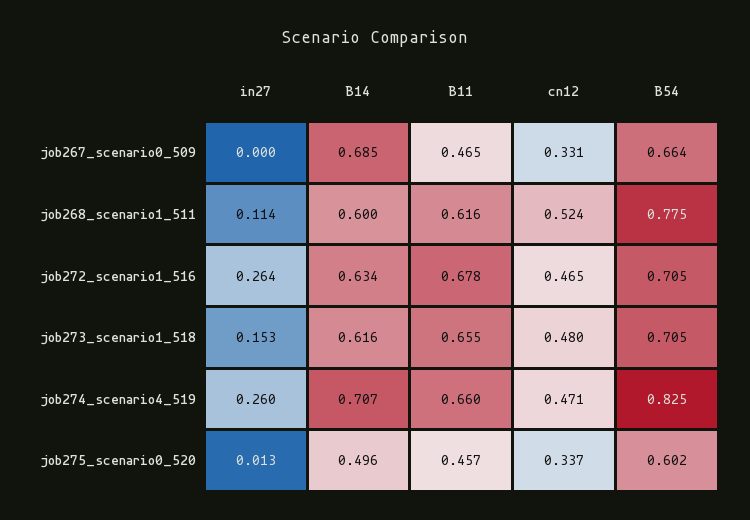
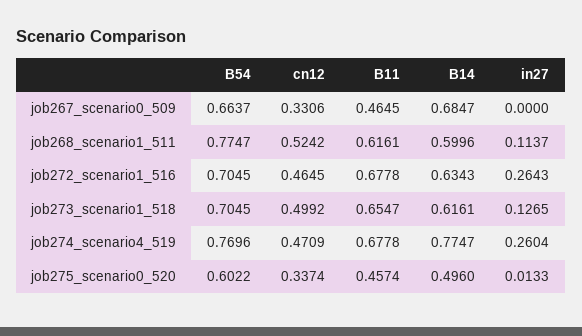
  {
    "in27": {
      "job267_scenario0_509": 0,
      "job268_scenario1_511": 0.1137,
      "job272_scenario1_516": 0.2643,
-     "job273_scenario1_518": 0.153,
+     "job273_scenario1_518": 0.1265,
      "job274_scenario4_519": 0.2604,
      "job275_scenario0_520": 0.0133
    },
    "B14": {
      "job267_scenario0_509": 0.6847,
      "job268_scenario1_511": 0.5996,
      "job272_scenario1_516": 0.6343,
      "job273_scenario1_518": 0.6161,
-     "job274_scenario4_519": 0.707,
+     "job274_scenario4_519": 0.7747,
      "job275_scenario0_520": 0.496
    },
    "B11": {
      "job267_scenario0_509": 0.4645,
      "job268_scenario1_511": 0.6161,
      "job272_scenario1_516": 0.6778,
      "job273_scenario1_518": 0.6547,
-     "job274_scenario4_519": 0.66,
+     "job274_scenario4_519": 0.6778,
      "job275_scenario0_520": 0.4574
    },
    "cn12": {
      "job267_scenario0_509": 0.3306,
      "job268_scenario1_511": 0.5242,
      "job272_scenario1_516": 0.4645,
-     "job273_scenario1_518": 0.48,
+     "job273_scenario1_518": 0.4992,
      "job274_scenario4_519": 0.4709,
      "job275_scenario0_520": 0.3374
    },
    "B54": {
      "job267_scenario0_509": 0.6637,
      "job268_scenario1_511": 0.7747,
      "job272_scenario1_516": 0.7045,
      "job273_scenario1_518": 0.7045,
-     "job274_scenario4_519": 0.825,
+     "job274_scenario4_519": 0.7696,
      "job275_scenario0_520": 0.6022
    }
  }

